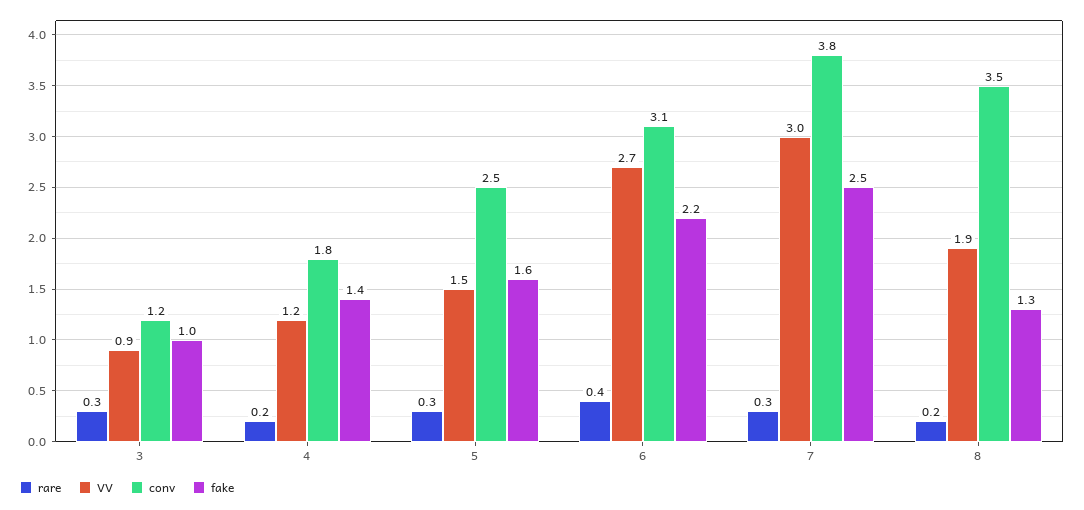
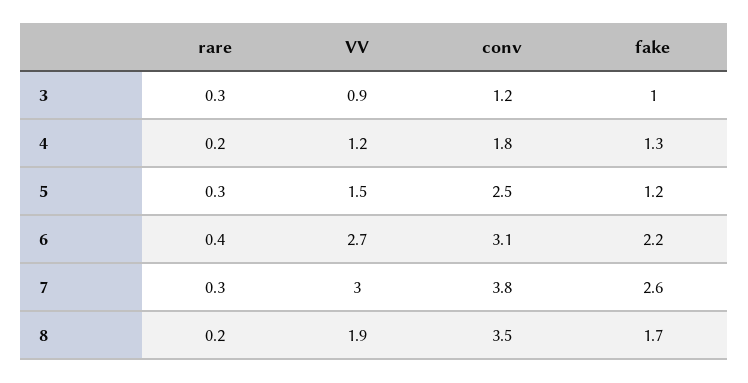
  {
    "rare": {
      "3": 0.3,
      "4": 0.2,
      "5": 0.3,
      "6": 0.4,
      "7": 0.3,
      "8": 0.2
    },
    "VV": {
      "3": 0.9,
      "4": 1.2,
      "5": 1.5,
      "6": 2.7,
      "7": 3,
      "8": 1.9
    },
    "conv": {
      "3": 1.2,
      "4": 1.8,
      "5": 2.5,
      "6": 3.1,
      "7": 3.8,
      "8": 3.5
    },
    "fake": {
      "3": 1,
-     "4": 1.4,
+     "4": 1.3,
-     "5": 1.6,
+     "5": 1.2,
      "6": 2.2,
-     "7": 2.5,
+     "7": 2.6,
-     "8": 1.3
+     "8": 1.7
    }
  }

